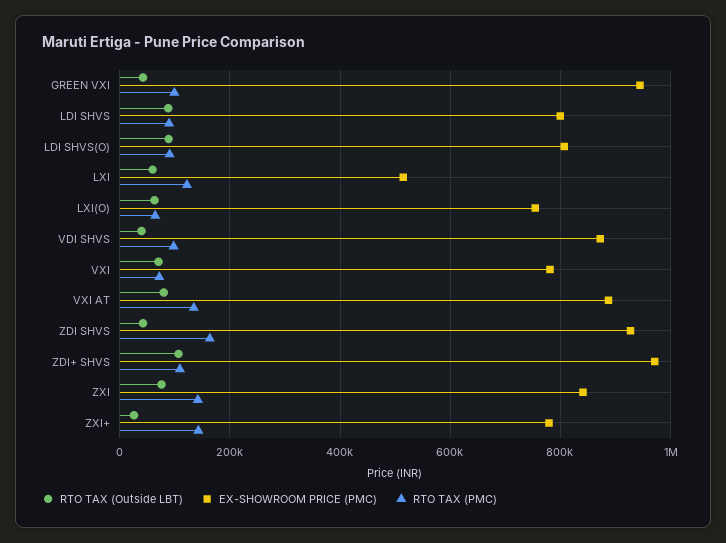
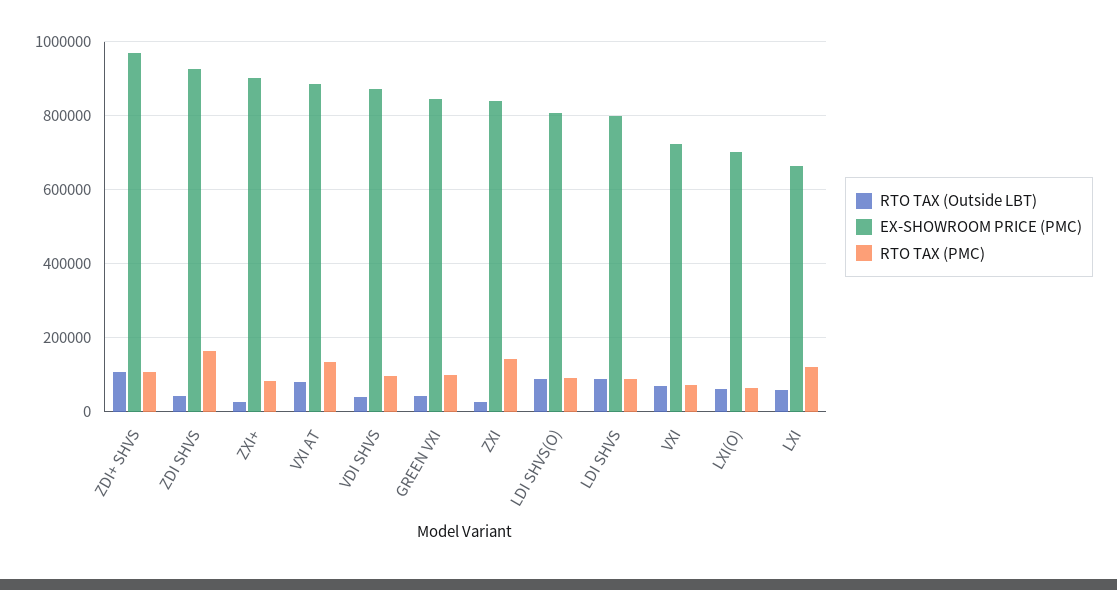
  {
    "RTO TAX (Outside LBT)": {
      "GREEN VXI": 40000,
      "LDI SHVS": 80000,
      "LDI SHVS(O)": 80000,
      "LXI": 60000,
      "LXI(O)": 60000,
      "VDI SHVS": 40000,
      "VXI": 80000,
      "VXI AT": 80000,
      "ZDI SHVS": 40000,
      "ZDI+ SHVS": 100000,
-     "ZXI": 80000,
+     "ZXI": 20000,
      "ZXI+": 20000
    },
    "EX-SHOWROOM PRICE (PMC)": {
-     "GREEN VXI": 940000,
+     "GREEN VXI": 840000,
      "LDI SHVS": 800000,
      "LDI SHVS(O)": 800000,
-     "LXI": 520000,
+     "LXI": 660000,
-     "LXI(O)": 760000,
+     "LXI(O)": 700000,
      "VDI SHVS": 880000,
-     "VXI": 780000,
+     "VXI": 720000,
      "VXI AT": 880000,
      "ZDI SHVS": 920000,
      "ZDI+ SHVS": 980000,
      "ZXI": 840000,
-     "ZXI+": 780000
+     "ZXI+": 900000
    },
    "RTO TAX (PMC)": {
      "GREEN VXI": 100000,
      "LDI SHVS": 80000,
      "LDI SHVS(O)": 100000,
      "LXI": 120000,
      "LXI(O)": 60000,
      "VDI SHVS": 100000,
      "VXI": 80000,
      "VXI AT": 140000,
      "ZDI SHVS": 160000,
      "ZDI+ SHVS": 100000,
      "ZXI": 140000,
-     "ZXI+": 140000
+     "ZXI+": 80000
    }
  }

